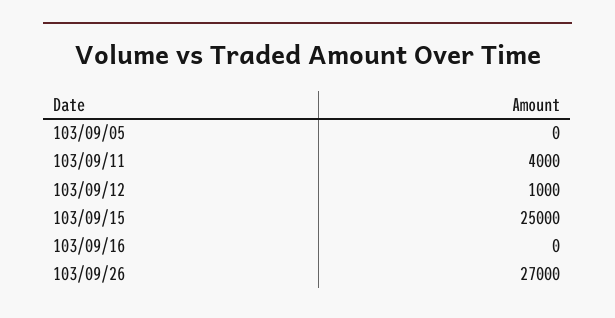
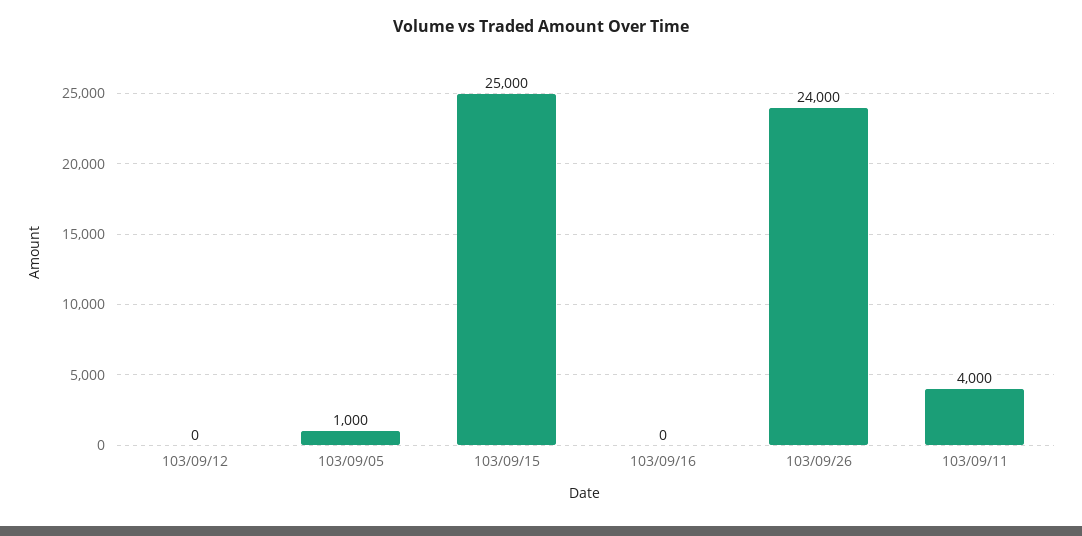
  {
-   "103/09/05": 0,
+   "103/09/05": 1000,
    "103/09/11": 4000,
-   "103/09/12": 1000,
+   "103/09/12": 0,
    "103/09/15": 25000,
    "103/09/16": 0,
-   "103/09/26": 27000
+   "103/09/26": 24000
  }

